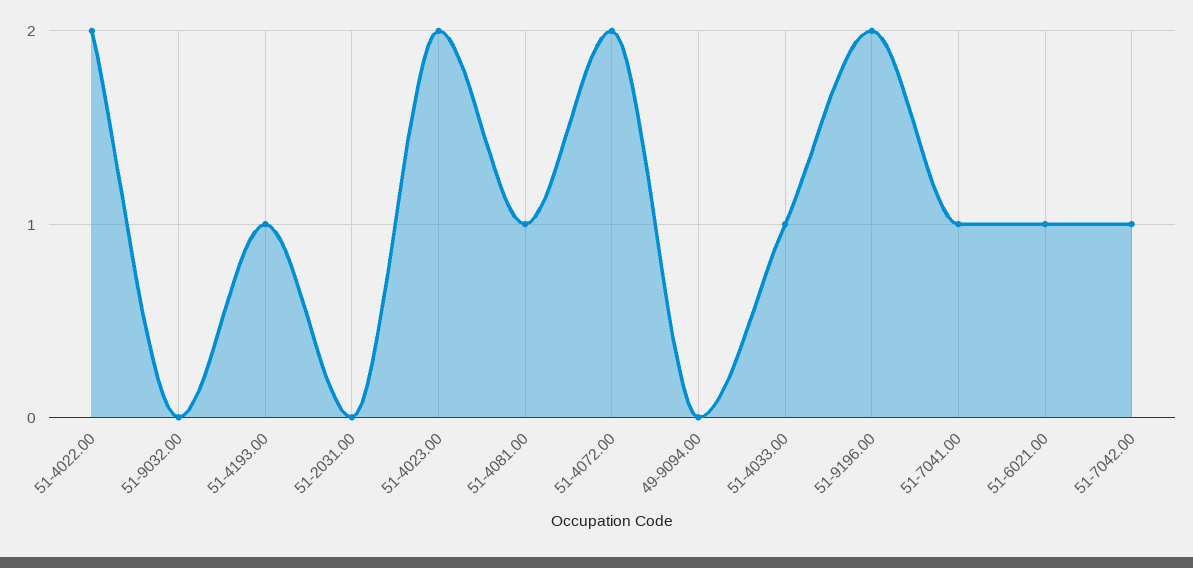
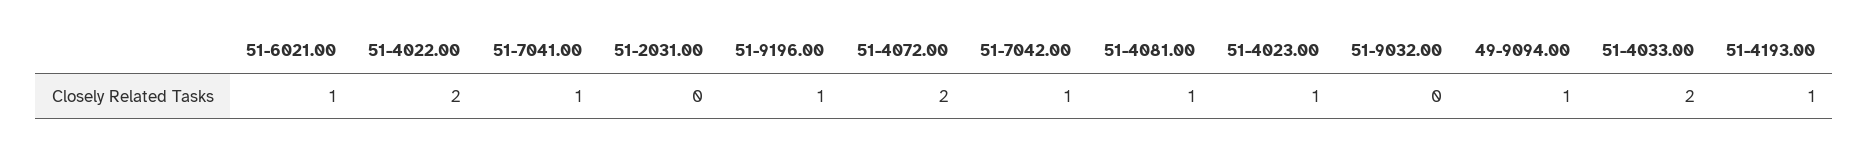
  {
    "51-4022.00": 2,
    "51-9032.00": 0,
    "51-4193.00": 1,
    "51-2031.00": 0,
-   "51-4023.00": 2,
+   "51-4023.00": 1,
    "51-4081.00": 1,
    "51-4072.00": 2,
-   "49-9094.00": 0,
+   "49-9094.00": 1,
-   "51-4033.00": 1,
+   "51-4033.00": 2,
-   "51-9196.00": 2,
+   "51-9196.00": 1,
    "51-7041.00": 1,
    "51-6021.00": 1,
    "51-7042.00": 1
  }

